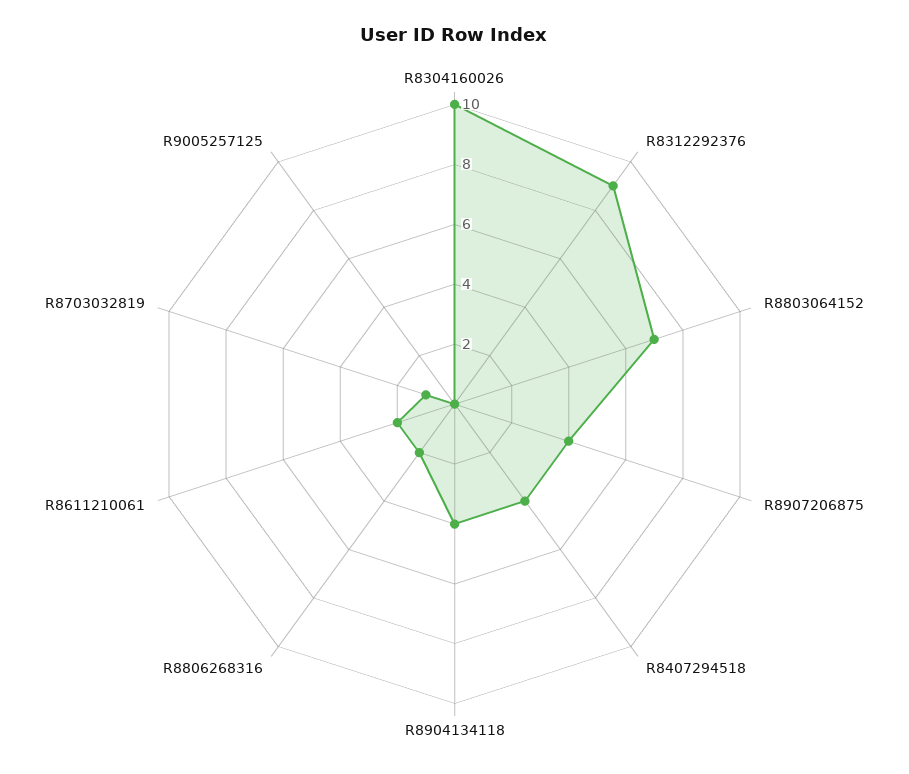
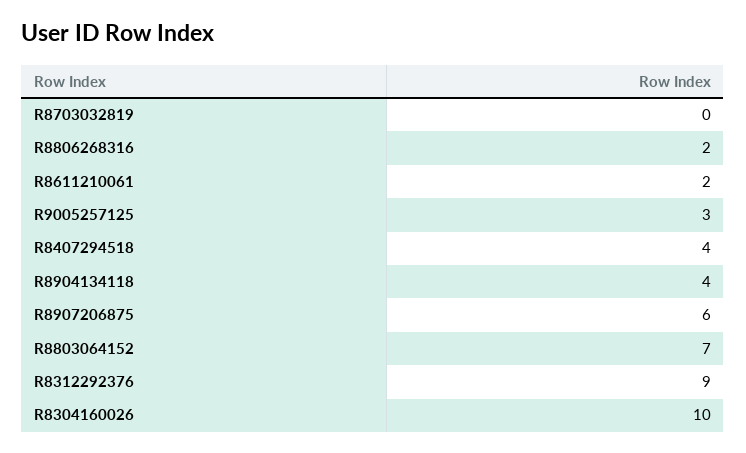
  {
    "R8304160026": 10,
    "R8312292376": 9,
    "R8803064152": 7,
-   "R8907206875": 4,
+   "R8907206875": 6,
    "R8407294518": 4,
    "R8904134118": 4,
    "R8806268316": 2,
    "R8611210061": 2,
-   "R8703032819": 1,
+   "R8703032819": 0,
-   "R9005257125": 0
+   "R9005257125": 3
  }

